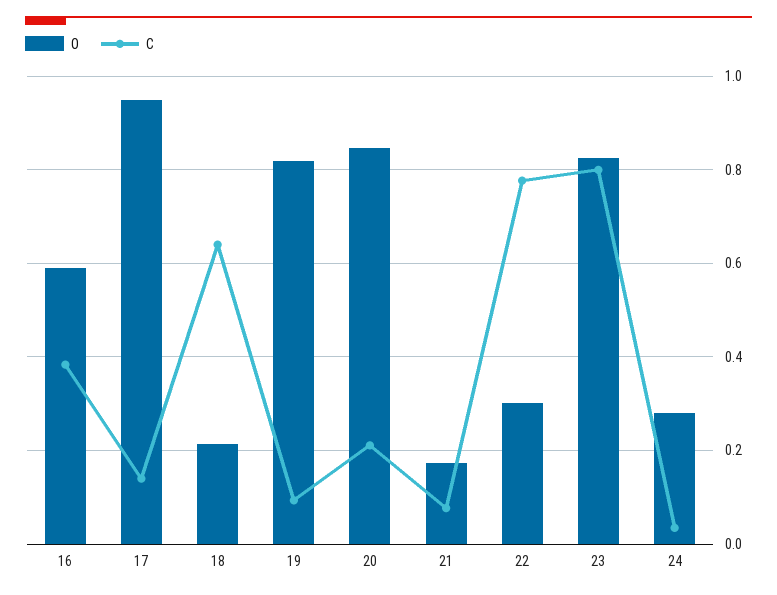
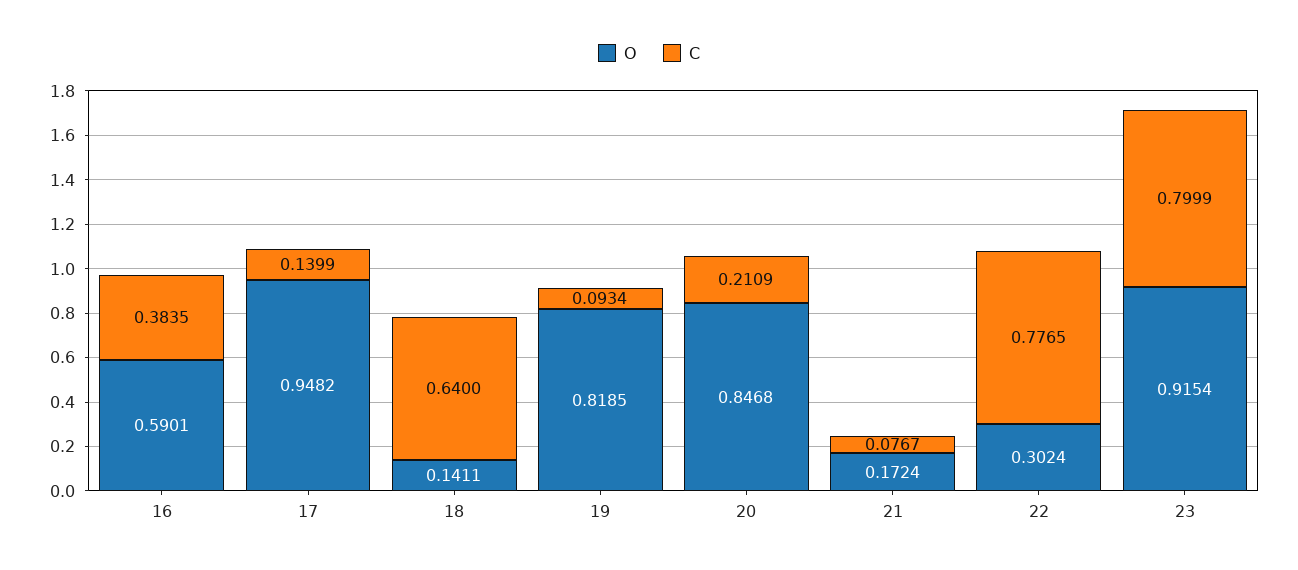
  {
    "O": {
      "16": 0.5901,
      "17": 0.9482,
-     "18": 0.22,
+     "18": 0.1411,
      "19": 0.8185,
      "20": 0.8468,
      "21": 0.1724,
      "22": 0.3024,
-     "23": 0.82,
+     "23": 0.9154
-     "24": 0.28
    },
    "C": {
      "16": 0.3835,
      "17": 0.1399,
      "18": 0.64,
      "19": 0.0934,
      "20": 0.2109,
      "21": 0.0767,
      "22": 0.7765,
-     "23": 0.7999,
+     "23": 0.7999
-     "24": 0.04
    }
  }

